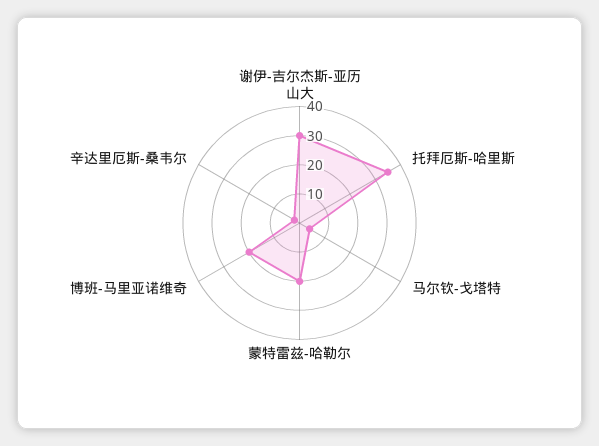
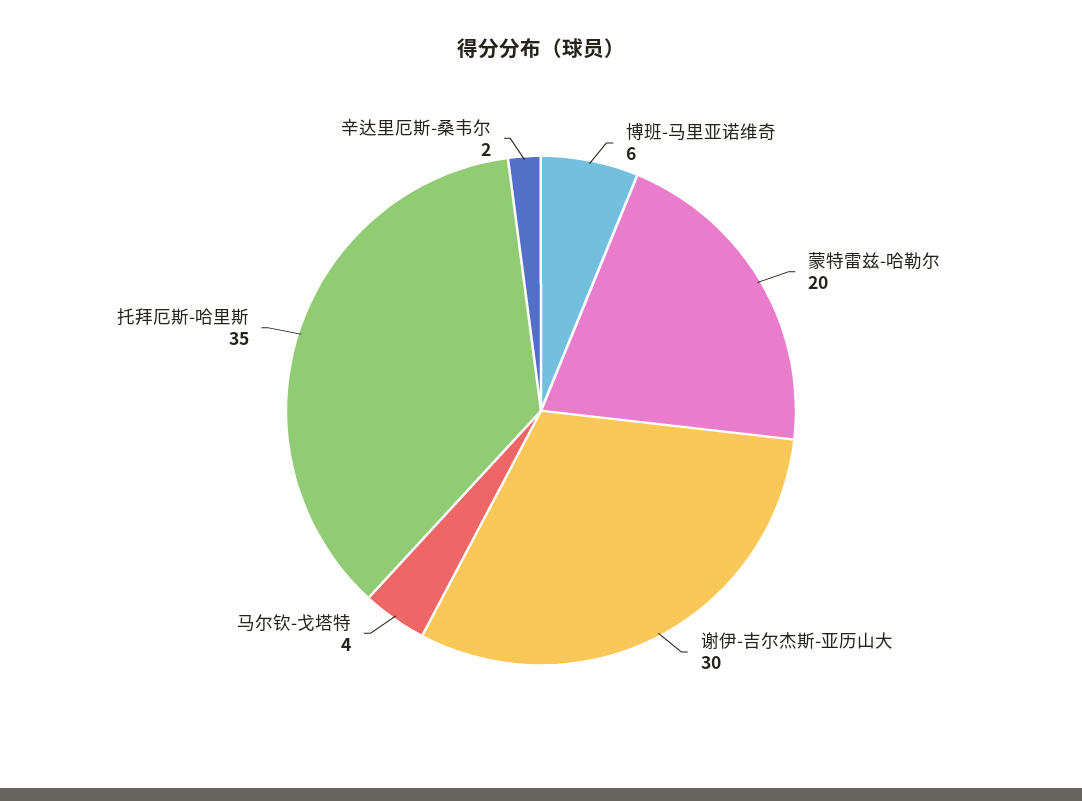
  {
    "谢伊-吉尔杰斯-亚历山大": 30,
    "托拜厄斯-哈里斯": 35,
    "马尔钦-戈塔特": 4,
    "蒙特雷兹-哈勒尔": 20,
-   "博班-马里亚诺维奇": 20,
+   "博班-马里亚诺维奇": 6,
    "辛达里厄斯-桑韦尔": 2
  }

